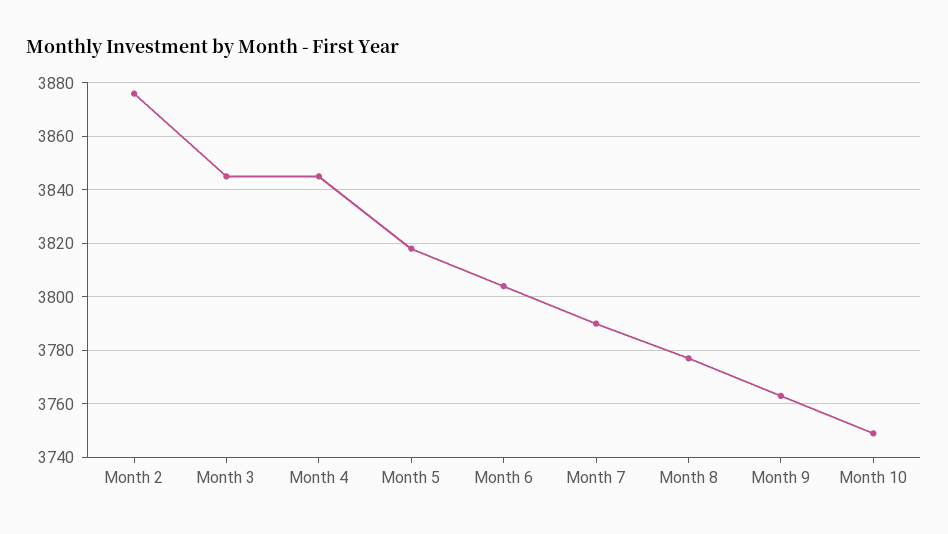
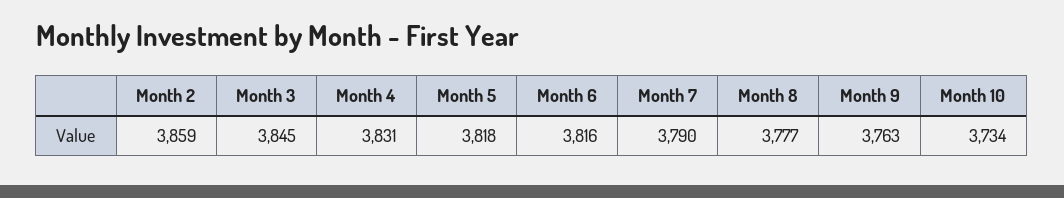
  {
-   "Month 2": 3875,
+   "Month 2": 3859,
    "Month 3": 3845,
-   "Month 4": 3845,
+   "Month 4": 3831,
    "Month 5": 3818,
-   "Month 6": 3805,
+   "Month 6": 3816,
    "Month 7": 3790,
    "Month 8": 3777,
    "Month 9": 3763,
-   "Month 10": 3750
+   "Month 10": 3734
  }

